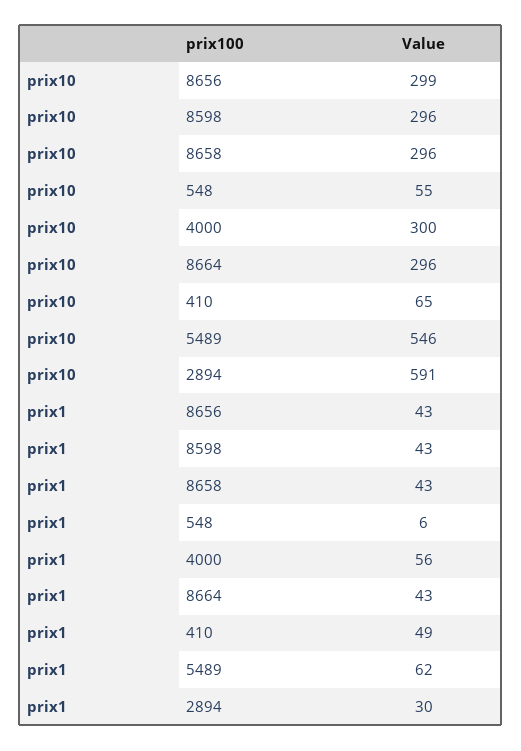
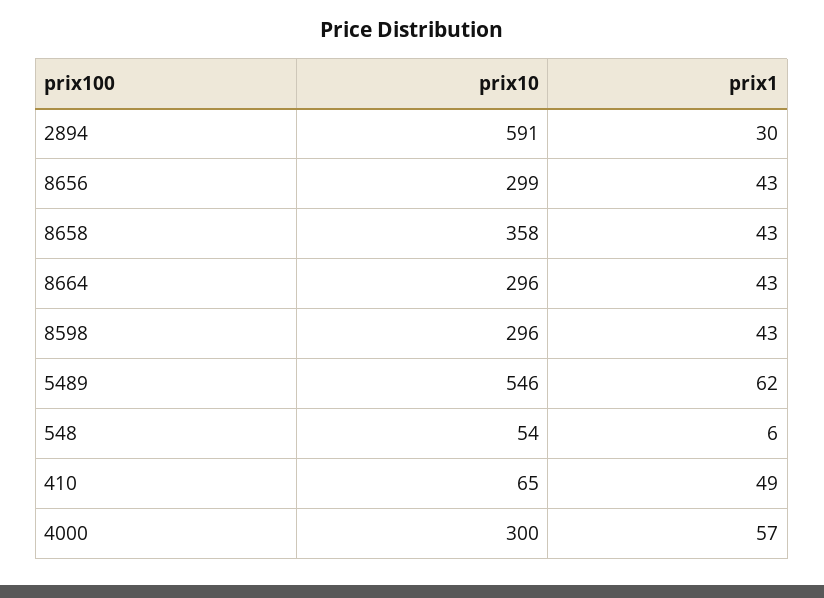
  {
    "prix10": {
      "8656": 299,
      "8598": 296,
-     "8658": 296,
+     "8658": 358,
-     "548": 55,
+     "548": 54,
      "4000": 300,
      "8664": 296,
      "410": 65,
      "5489": 546,
      "2894": 591
    },
    "prix1": {
      "8656": 43,
      "8598": 43,
      "8658": 43,
      "548": 6,
-     "4000": 56,
+     "4000": 57,
      "8664": 43,
      "410": 49,
      "5489": 62,
      "2894": 30
    }
  }

